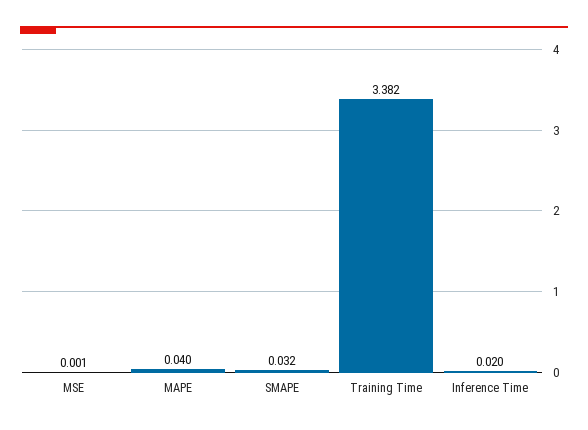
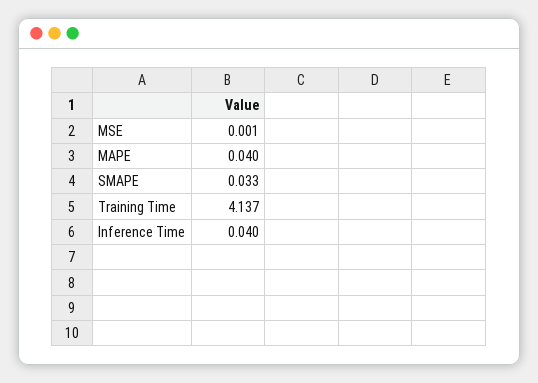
  {
    "MSE": 0.001,
    "MAPE": 0.04,
-   "SMAPE": 0.032,
+   "SMAPE": 0.033,
-   "Training Time": 3.382,
+   "Training Time": 4.137,
-   "Inference Time": 0.02
+   "Inference Time": 0.04
  }

